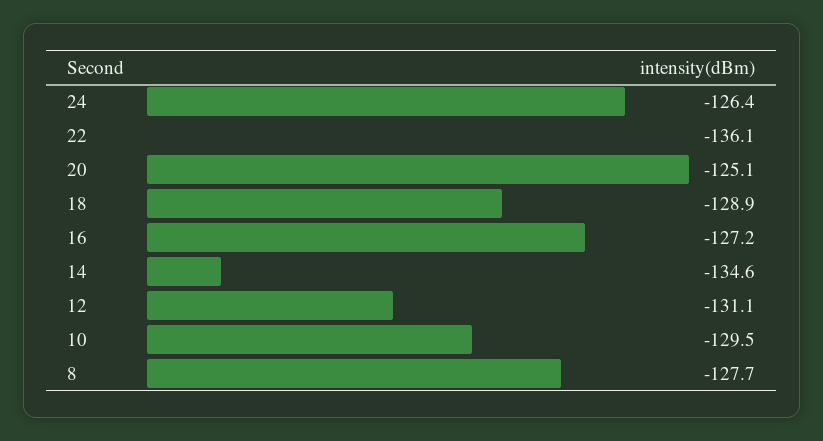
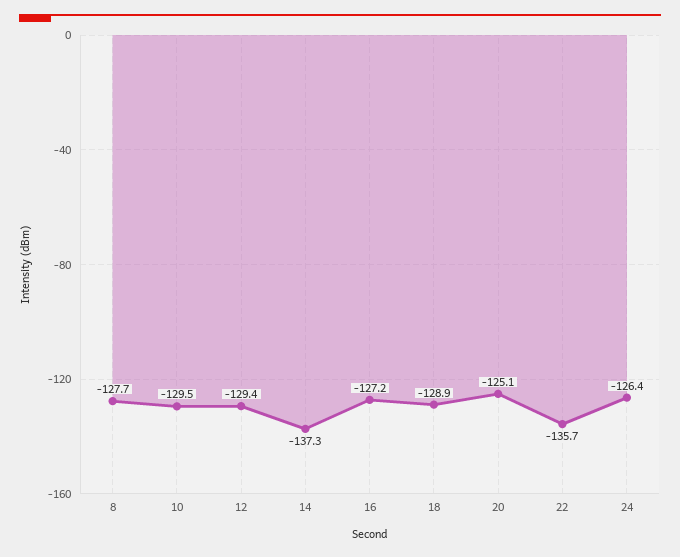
  {
    "24": -126.4,
-   "22": -136.1,
+   "22": -135.7,
    "20": -125.1,
    "18": -128.9,
    "16": -127.2,
-   "14": -134.6,
+   "14": -137.3,
-   "12": -131.1,
+   "12": -129.4,
    "10": -129.5,
    "8": -127.7
  }

